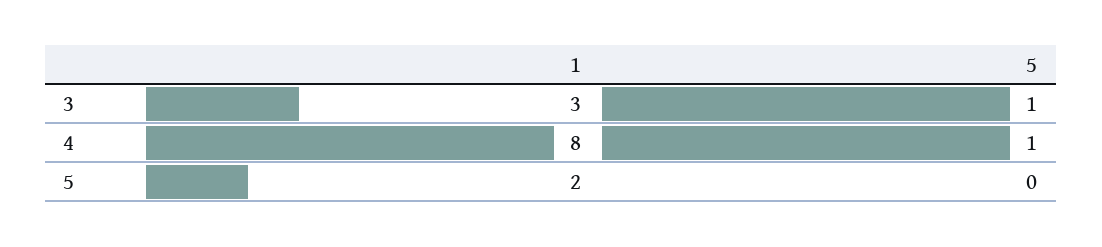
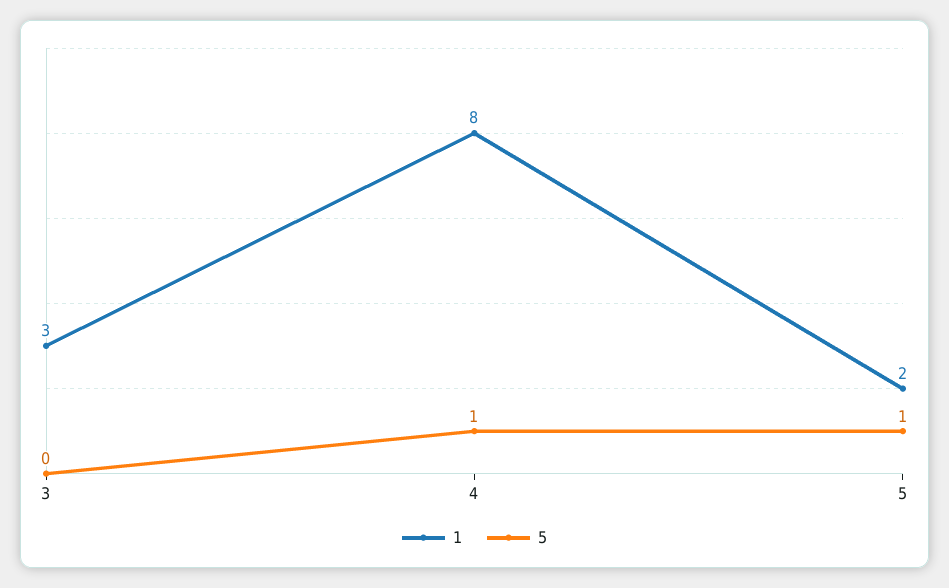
  {
    "1": {
      "3": 3,
      "4": 8,
      "5": 2
    },
    "5": {
-     "3": 1,
+     "3": 0,
      "4": 1,
-     "5": 0
+     "5": 1
    }
  }

